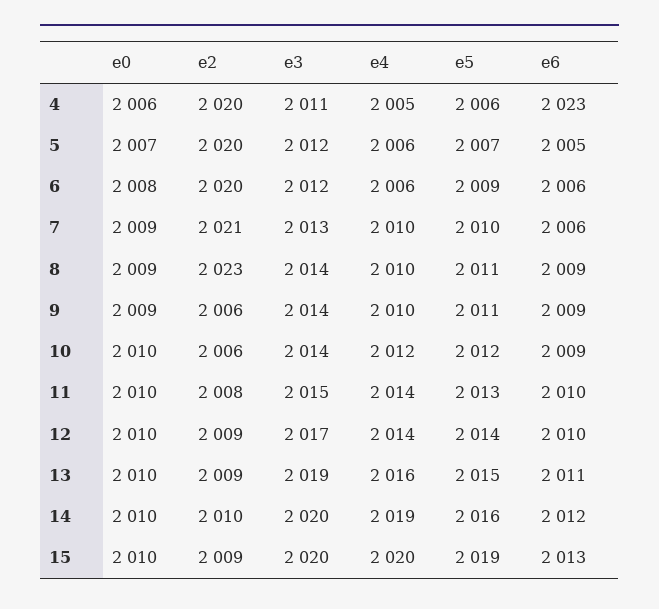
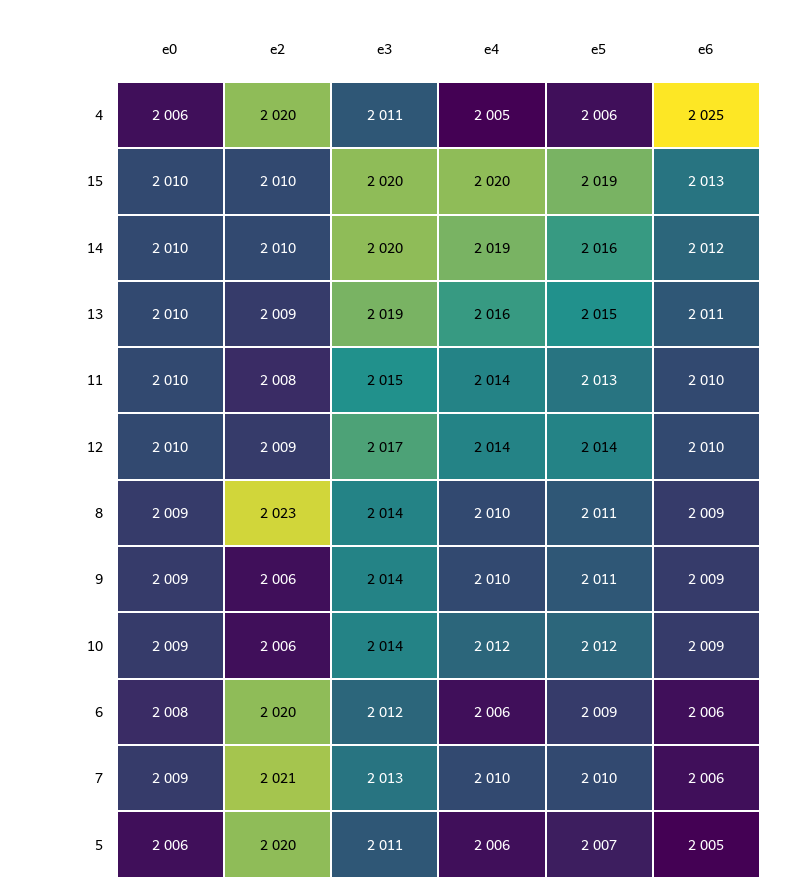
  {
    "e0": {
      "4": 2006,
-     "5": 2007,
+     "5": 2006,
      "6": 2008,
      "7": 2009,
      "8": 2009,
      "9": 2009,
-     "10": 2010,
+     "10": 2009,
      "11": 2010,
      "12": 2010,
      "13": 2010,
      "14": 2010,
      "15": 2010
    },
    "e2": {
      "4": 2020,
      "5": 2020,
      "6": 2020,
      "7": 2021,
      "8": 2023,
      "9": 2006,
      "10": 2006,
      "11": 2008,
      "12": 2009,
      "13": 2009,
      "14": 2010,
-     "15": 2009
+     "15": 2010
    },
    "e3": {
      "4": 2011,
-     "5": 2012,
+     "5": 2011,
      "6": 2012,
      "7": 2013,
      "8": 2014,
      "9": 2014,
      "10": 2014,
      "11": 2015,
      "12": 2017,
      "13": 2019,
      "14": 2020,
      "15": 2020
    },
    "e4": {
      "4": 2005,
      "5": 2006,
      "6": 2006,
      "7": 2010,
      "8": 2010,
      "9": 2010,
      "10": 2012,
      "11": 2014,
      "12": 2014,
      "13": 2016,
      "14": 2019,
      "15": 2020
    },
    "e5": {
      "4": 2006,
      "5": 2007,
      "6": 2009,
      "7": 2010,
      "8": 2011,
      "9": 2011,
      "10": 2012,
      "11": 2013,
      "12": 2014,
      "13": 2015,
      "14": 2016,
      "15": 2019
    },
    "e6": {
-     "4": 2023,
+     "4": 2025,
      "5": 2005,
      "6": 2006,
      "7": 2006,
      "8": 2009,
      "9": 2009,
      "10": 2009,
      "11": 2010,
      "12": 2010,
      "13": 2011,
      "14": 2012,
      "15": 2013
    }
  }

